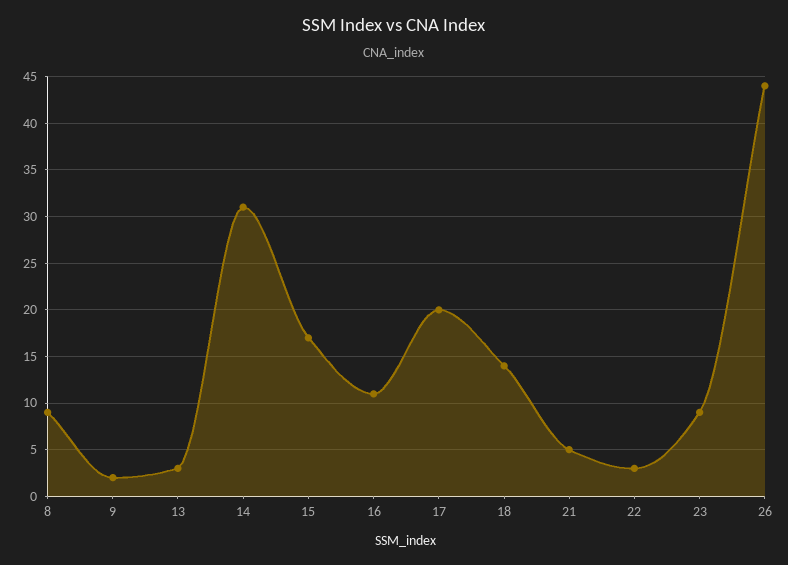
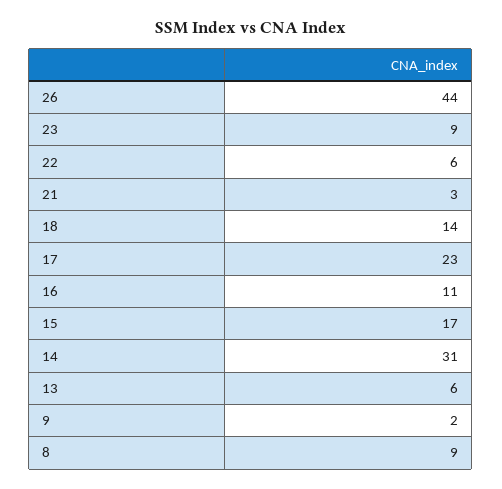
  {
    "8": 9,
    "9": 2,
-   "13": 3,
+   "13": 6,
    "14": 31,
    "15": 17,
    "16": 11,
-   "17": 20,
+   "17": 23,
    "18": 14,
-   "21": 5,
+   "21": 3,
-   "22": 3,
+   "22": 6,
    "23": 9,
    "26": 44
  }

